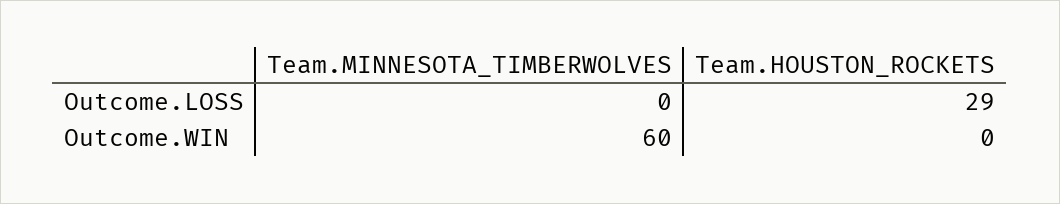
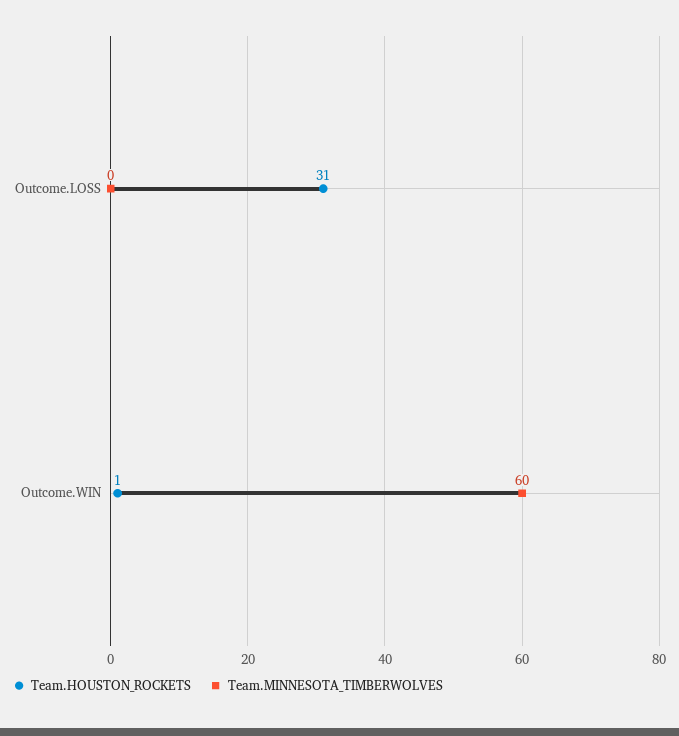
  {
    "Team.MINNESOTA_TIMBERWOLVES": {
      "Outcome.LOSS": 0,
      "Outcome.WIN": 60
    },
    "Team.HOUSTON_ROCKETS": {
-     "Outcome.LOSS": 29,
+     "Outcome.LOSS": 31,
-     "Outcome.WIN": 0
+     "Outcome.WIN": 1
    }
  }

